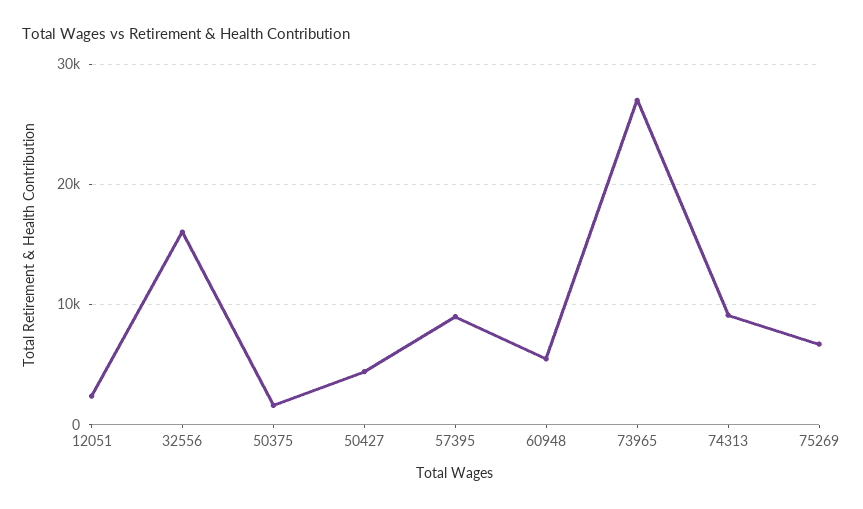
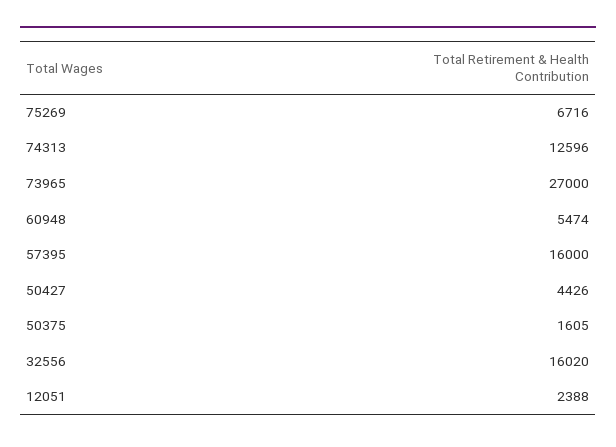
  {
    "12051": 2388,
    "32556": 16020,
    "50375": 1605,
    "50427": 4426,
-   "57395": 9000,
+   "57395": 16000,
    "60948": 5474,
    "73965": 27000,
-   "74313": 9000,
+   "74313": 12596,
    "75269": 6716
  }

